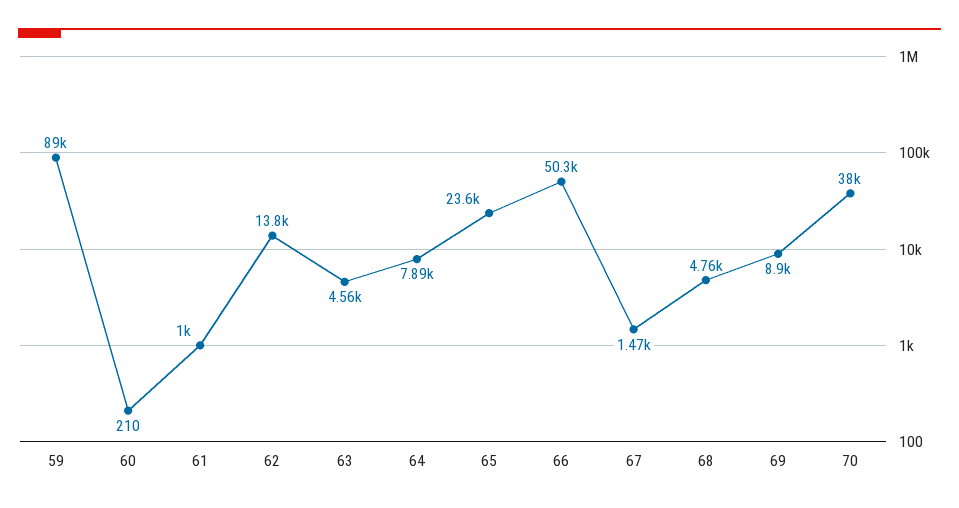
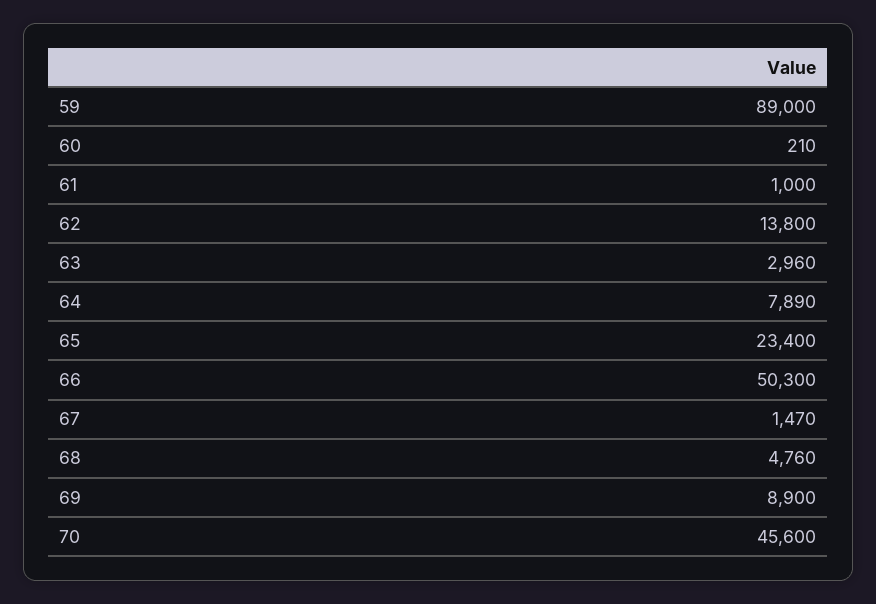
  {
    "59": 89000,
    "60": 210,
    "61": 1000,
    "62": 13800,
-   "63": 4560,
+   "63": 2960,
    "64": 7890,
-   "65": 23600,
+   "65": 23400,
    "66": 50300,
    "67": 1470,
    "68": 4760,
    "69": 8900,
-   "70": 38000
+   "70": 45600
  }

